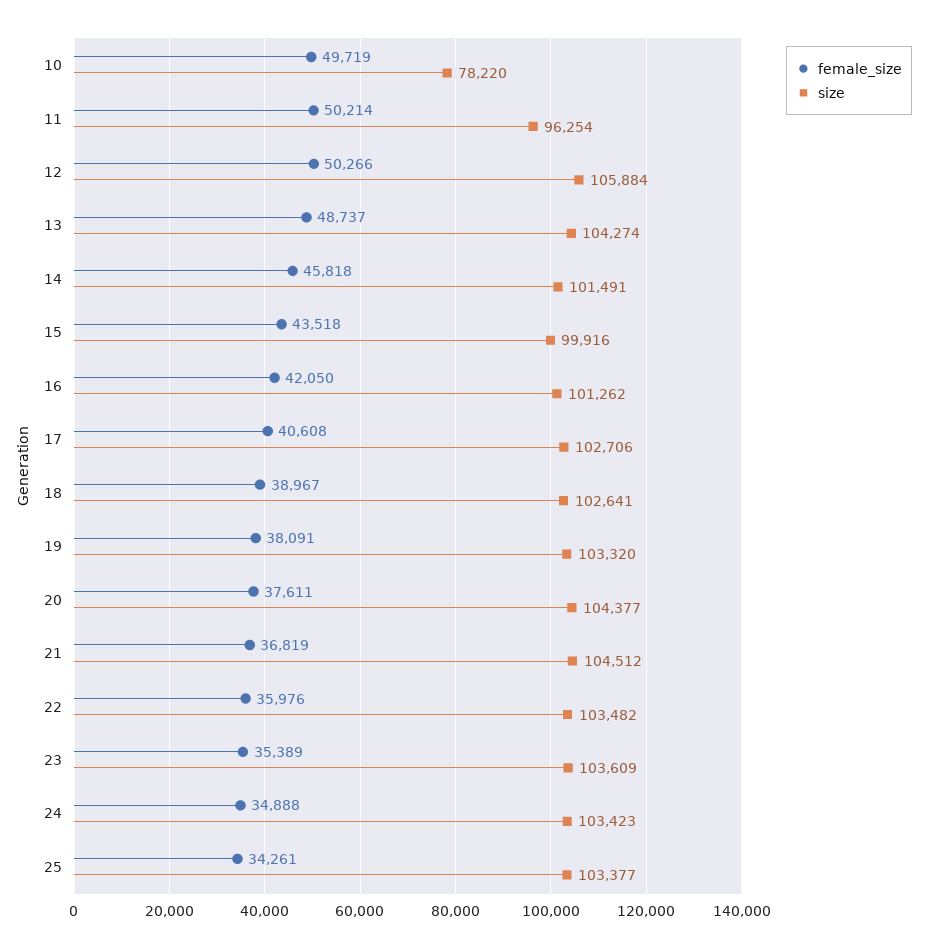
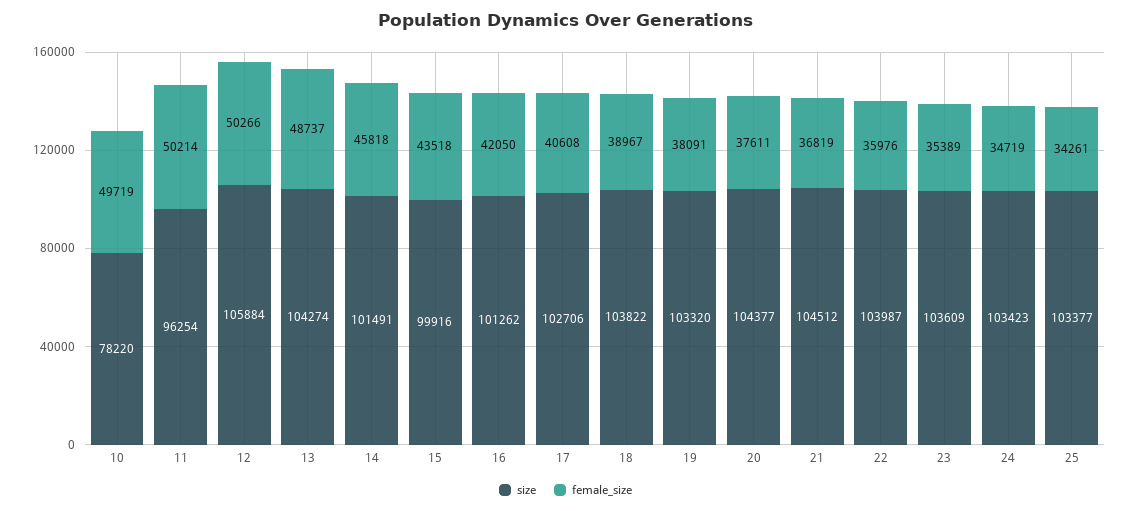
  {
    "female_size": {
      "10": 49719,
      "11": 50214,
      "12": 50266,
      "13": 48737,
      "14": 45818,
      "15": 43518,
      "16": 42050,
      "17": 40608,
      "18": 38967,
      "19": 38091,
      "20": 37611,
      "21": 36819,
      "22": 35976,
      "23": 35389,
-     "24": 34888,
+     "24": 34719,
      "25": 34261
    },
    "size": {
      "10": 78220,
      "11": 96254,
      "12": 105884,
      "13": 104274,
      "14": 101491,
      "15": 99916,
      "16": 101262,
      "17": 102706,
-     "18": 102641,
+     "18": 103822,
      "19": 103320,
      "20": 104377,
      "21": 104512,
-     "22": 103482,
+     "22": 103987,
      "23": 103609,
      "24": 103423,
      "25": 103377
    }
  }

